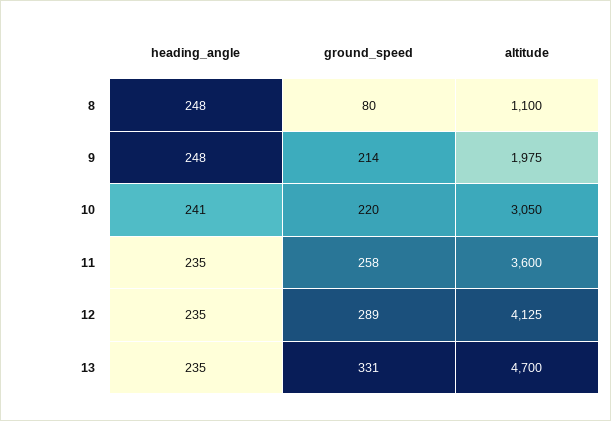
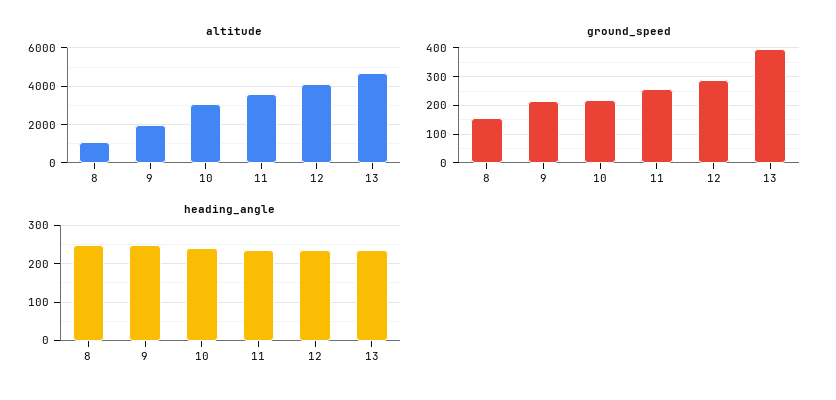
  {
    "heading_angle": {
      "8": 248,
      "9": 248,
      "10": 241,
      "11": 235,
      "12": 235,
      "13": 235
    },
    "ground_speed": {
-     "8": 80,
+     "8": 150,
      "9": 214,
      "10": 220,
      "11": 258,
      "12": 289,
-     "13": 331
+     "13": 400
    },
    "altitude": {
      "8": 1100,
      "9": 1975,
      "10": 3050,
      "11": 3600,
      "12": 4125,
      "13": 4700
    }
  }

